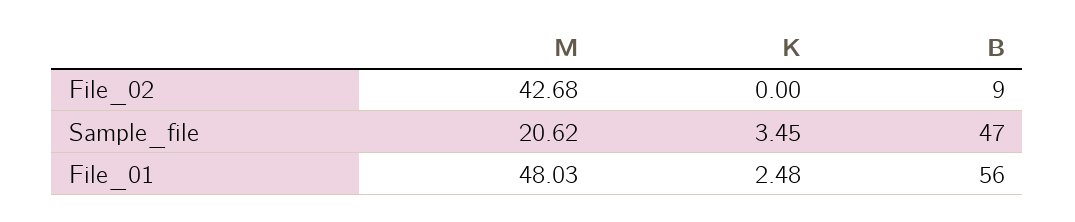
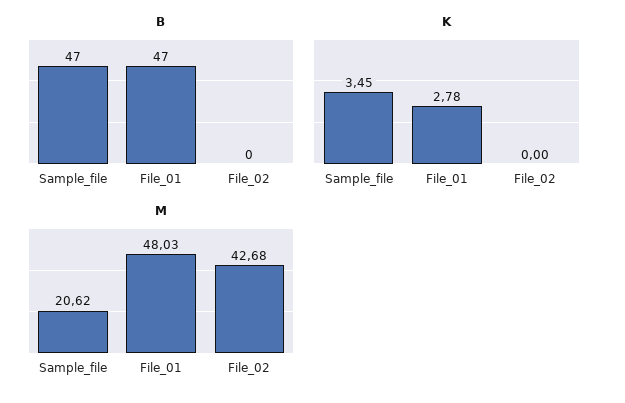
  {
    "M": {
      "File_02": 42.68,
      "Sample_file": 20.62,
      "File_01": 48.03
    },
    "K": {
      "File_02": 0,
      "Sample_file": 3.45,
-     "File_01": 2.48
+     "File_01": 2.78
    },
    "B": {
-     "File_02": 9,
+     "File_02": 0,
      "Sample_file": 47,
-     "File_01": 56
+     "File_01": 47
    }
  }

